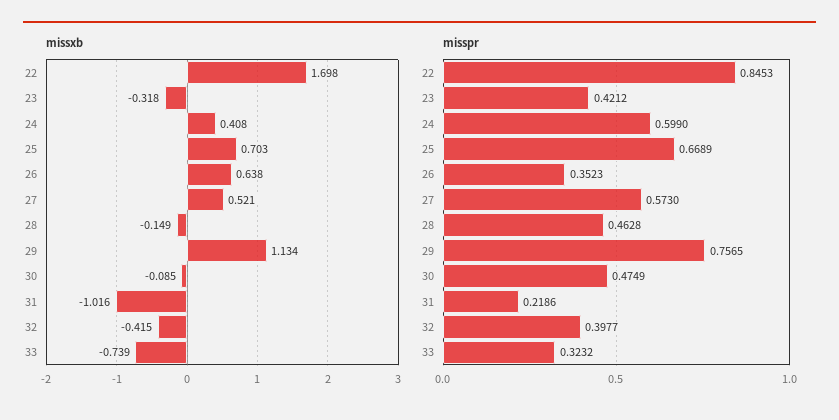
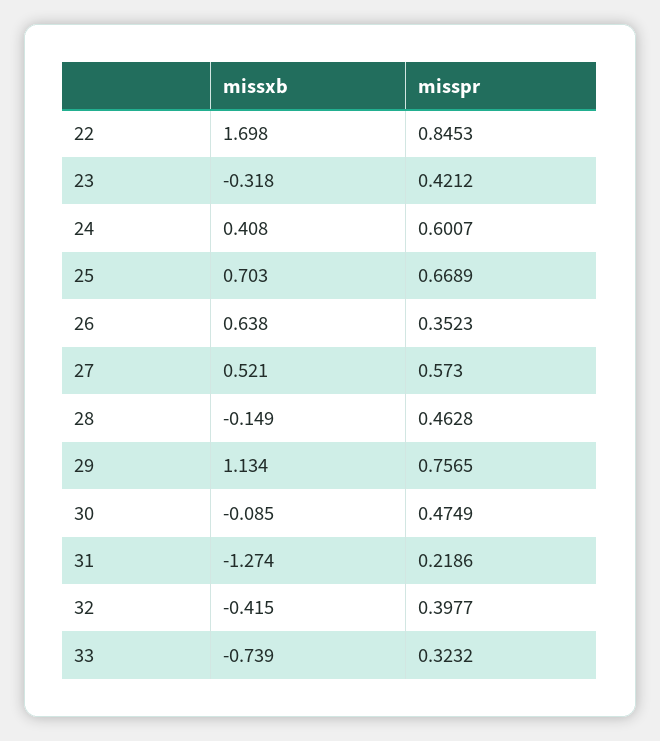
  {
    "missxb": {
      "22": 1.698,
      "23": -0.318,
      "24": 0.408,
      "25": 0.703,
      "26": 0.638,
      "27": 0.521,
      "28": -0.149,
      "29": 1.134,
      "30": -0.085,
-     "31": -1.016,
+     "31": -1.274,
      "32": -0.415,
      "33": -0.739
    },
    "misspr": {
      "22": 0.8453,
      "23": 0.4212,
-     "24": 0.599,
+     "24": 0.6007,
      "25": 0.6689,
      "26": 0.3523,
      "27": 0.573,
      "28": 0.4628,
      "29": 0.7565,
      "30": 0.4749,
      "31": 0.2186,
      "32": 0.3977,
      "33": 0.3232
    }
  }

